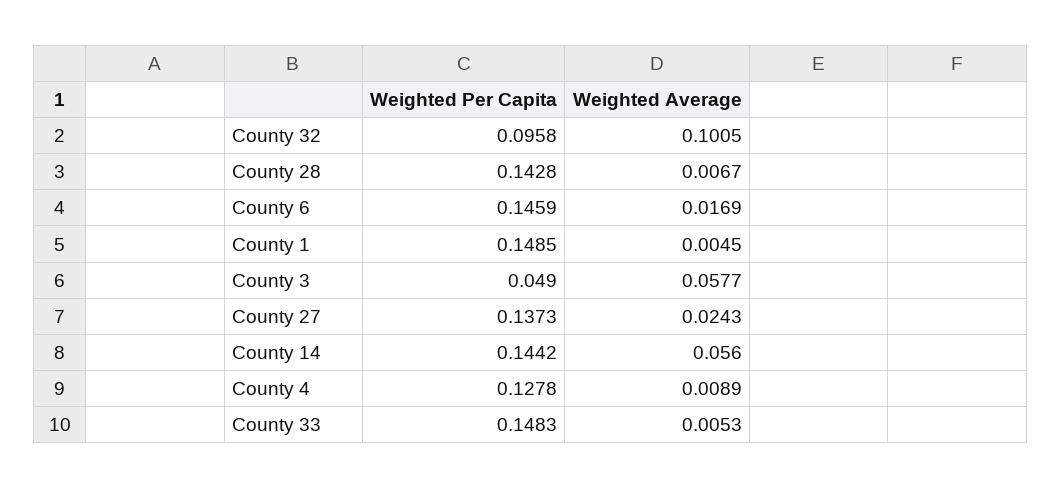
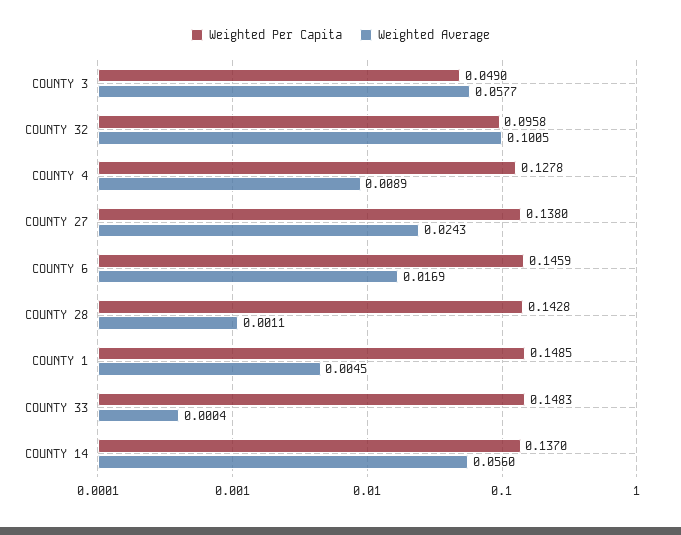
  {
    "Weighted Per Capita": {
      "County 32": 0.0958,
      "County 28": 0.1428,
      "County 6": 0.1459,
      "County 1": 0.1485,
      "County 3": 0.049,
-     "County 27": 0.1373,
+     "County 27": 0.138,
-     "County 14": 0.1442,
+     "County 14": 0.137,
      "County 4": 0.1278,
      "County 33": 0.1483
    },
    "Weighted Average": {
      "County 32": 0.1005,
-     "County 28": 0.0067,
+     "County 28": 0.0011,
      "County 6": 0.0169,
      "County 1": 0.0045,
      "County 3": 0.0577,
      "County 27": 0.0243,
      "County 14": 0.056,
      "County 4": 0.0089,
-     "County 33": 0.0053
+     "County 33": 0.0004
    }
  }

